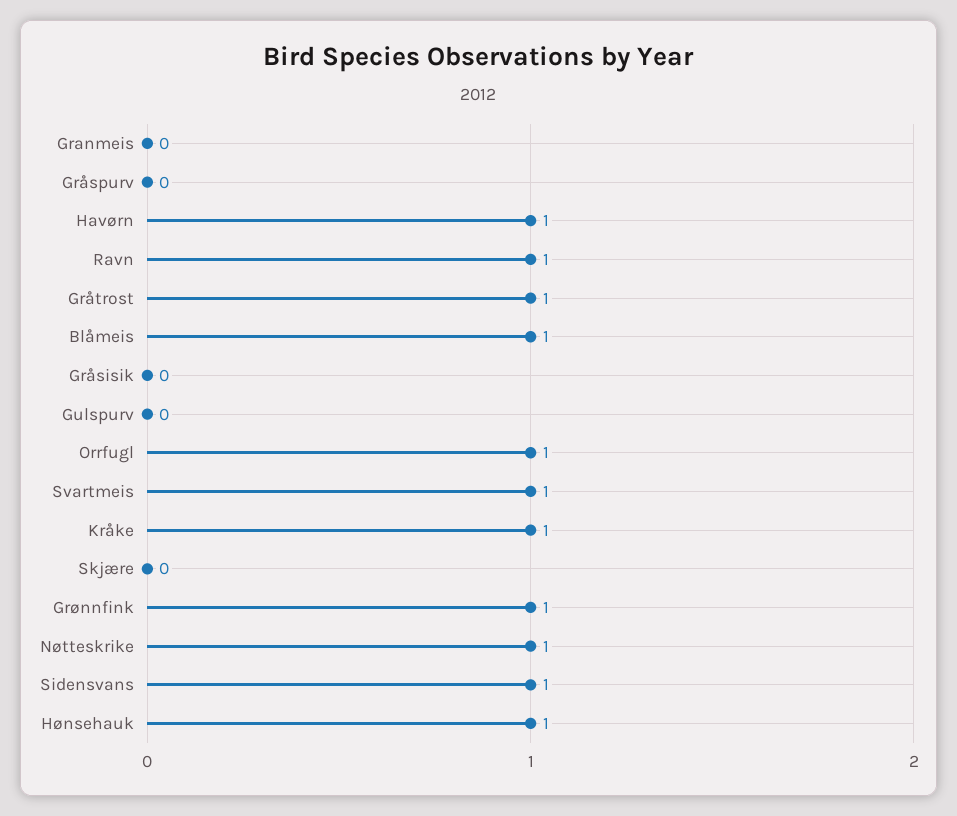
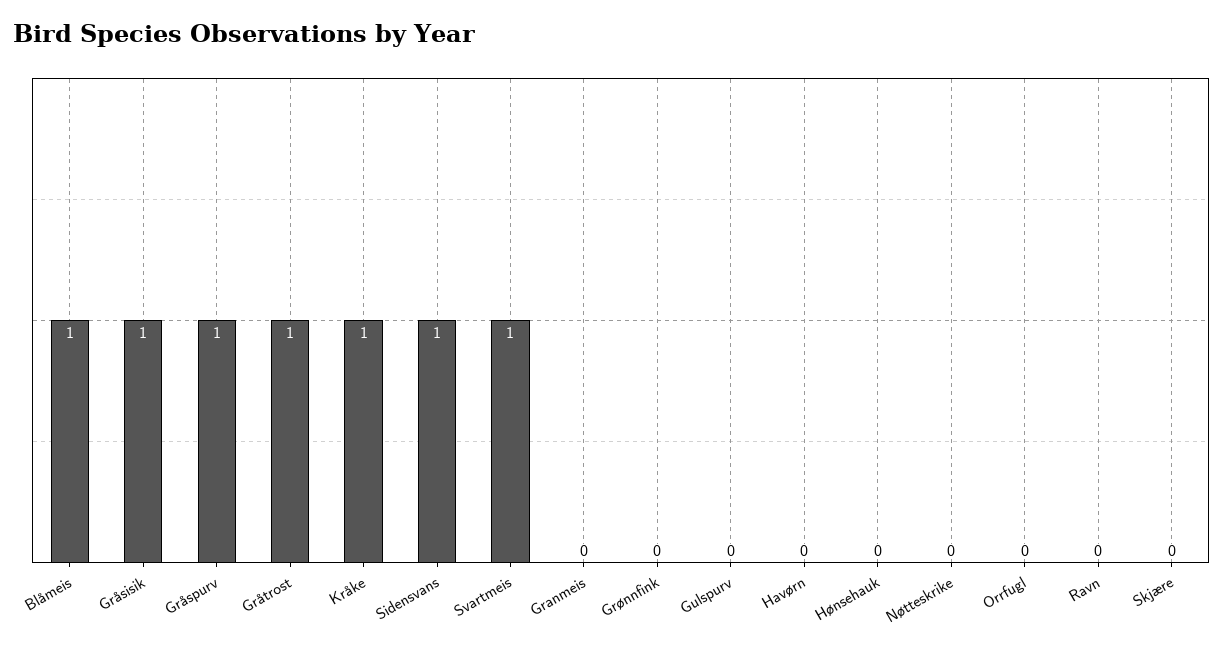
  {
    "Granmeis": 0,
-   "Gråspurv": 0,
+   "Gråspurv": 1,
-   "Havørn": 1,
+   "Havørn": 0,
-   "Ravn": 1,
+   "Ravn": 0,
    "Gråtrost": 1,
    "Blåmeis": 1,
-   "Gråsisik": 0,
+   "Gråsisik": 1,
    "Gulspurv": 0,
-   "Orrfugl": 1,
+   "Orrfugl": 0,
    "Svartmeis": 1,
    "Kråke": 1,
    "Skjære": 0,
-   "Grønnfink": 1,
+   "Grønnfink": 0,
-   "Nøtteskrike": 1,
+   "Nøtteskrike": 0,
    "Sidensvans": 1,
-   "Hønsehauk": 1
+   "Hønsehauk": 0
  }

